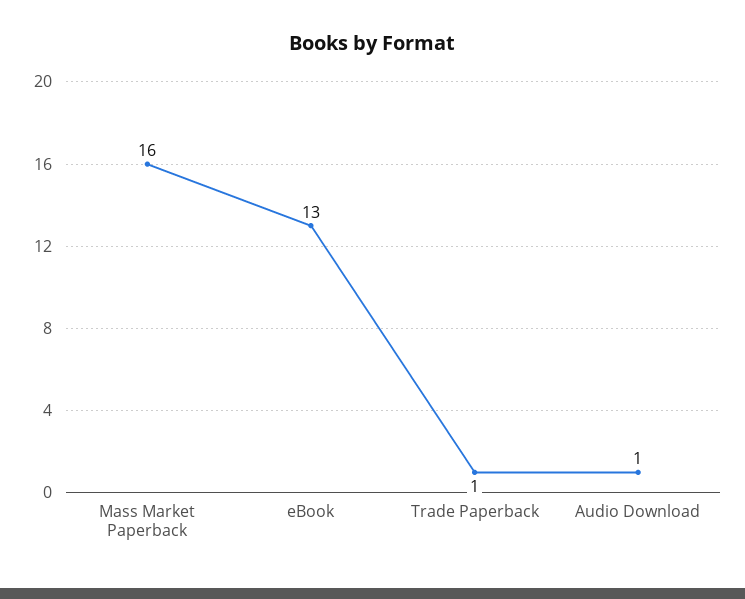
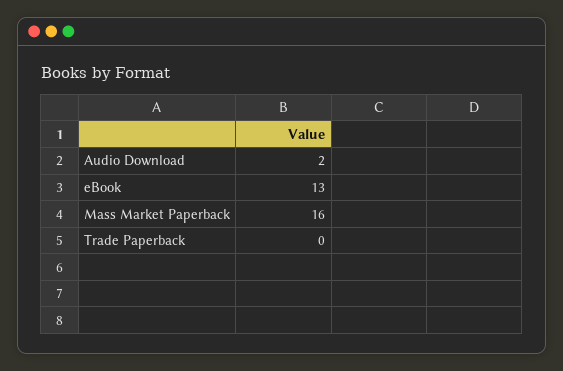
  {
    "Mass Market Paperback": 16,
    "eBook": 13,
-   "Trade Paperback": 1,
+   "Trade Paperback": 0,
-   "Audio Download": 1
+   "Audio Download": 2
  }

